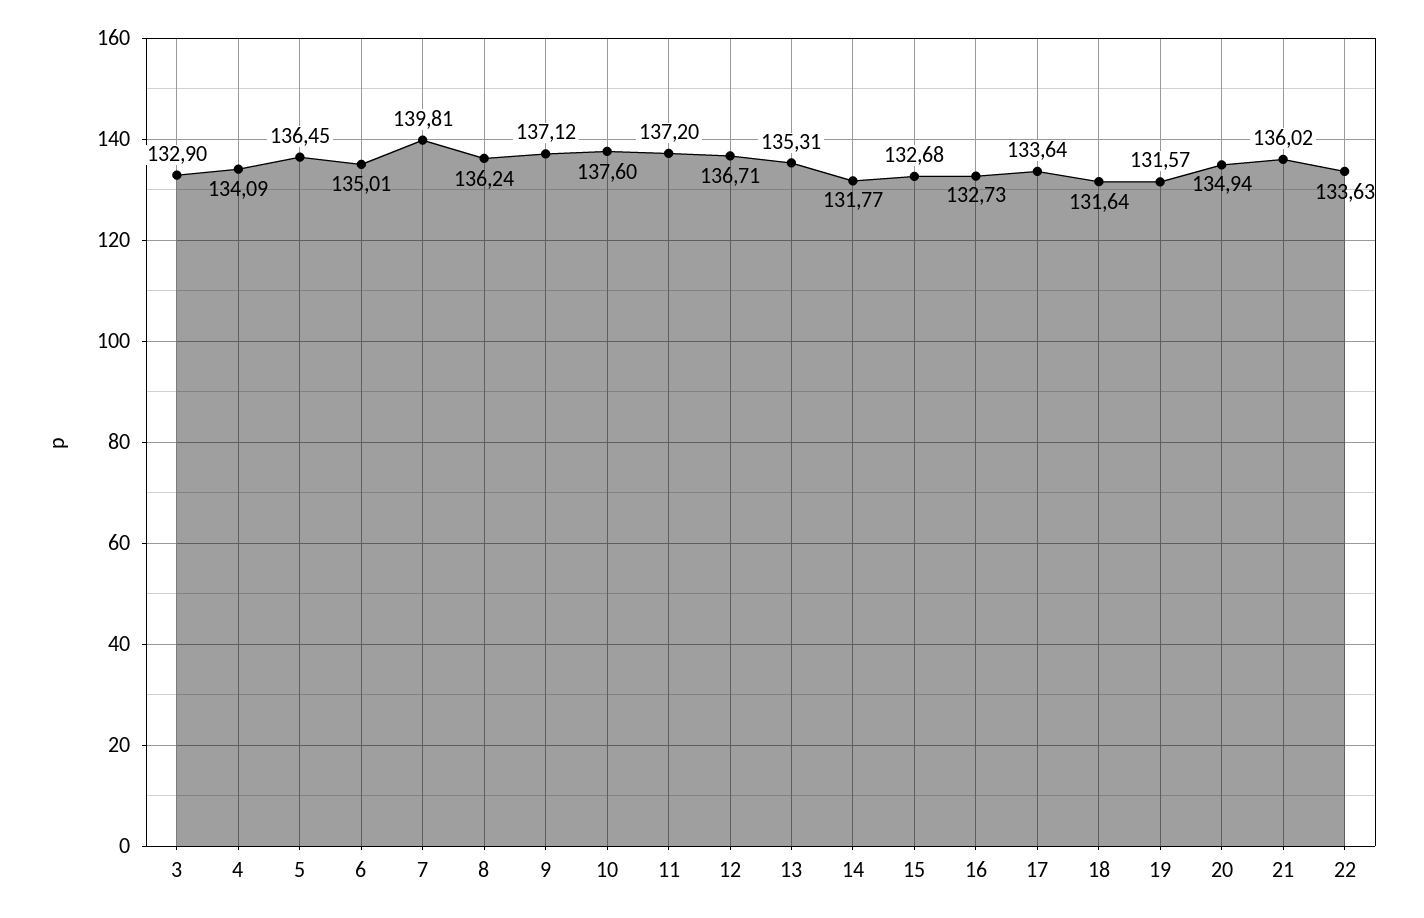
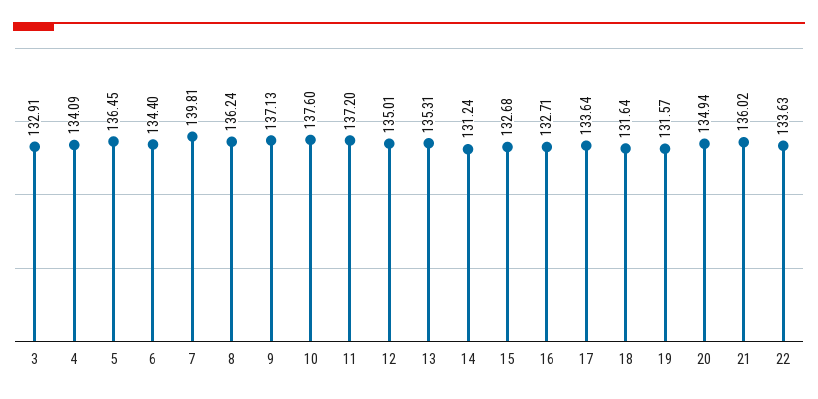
  {
-   "3": 132.9,
+   "3": 132.91,
    "4": 134.09,
    "5": 136.45,
-   "6": 135.01,
+   "6": 134.4,
    "7": 139.81,
    "8": 136.24,
-   "9": 137.12,
+   "9": 137.13,
    "10": 137.6,
    "11": 137.2,
-   "12": 136.71,
+   "12": 135.01,
    "13": 135.31,
-   "14": 131.77,
+   "14": 131.24,
    "15": 132.68,
-   "16": 132.73,
+   "16": 132.71,
    "17": 133.64,
    "18": 131.64,
    "19": 131.57,
    "20": 134.94,
    "21": 136.02,
    "22": 133.63
  }

